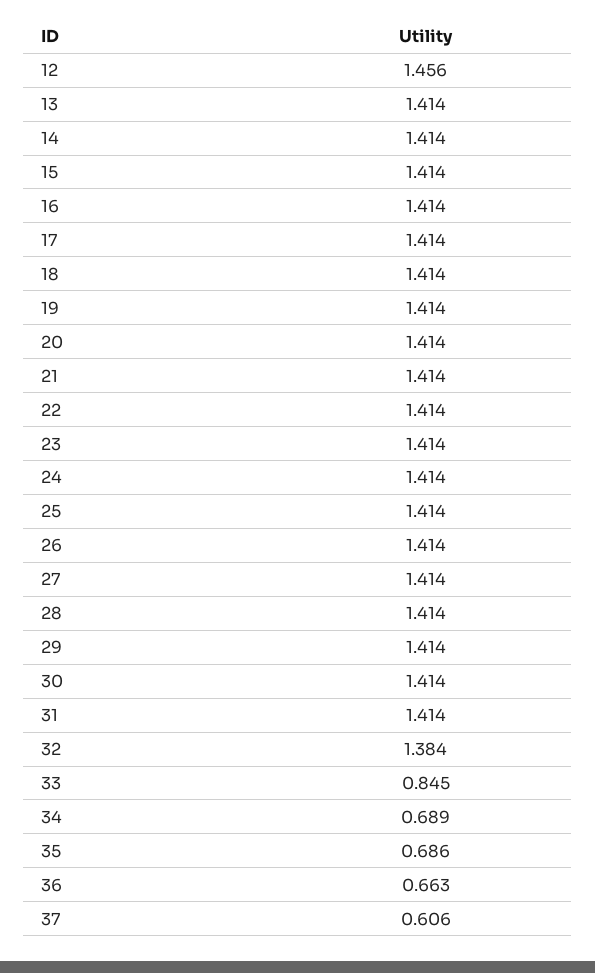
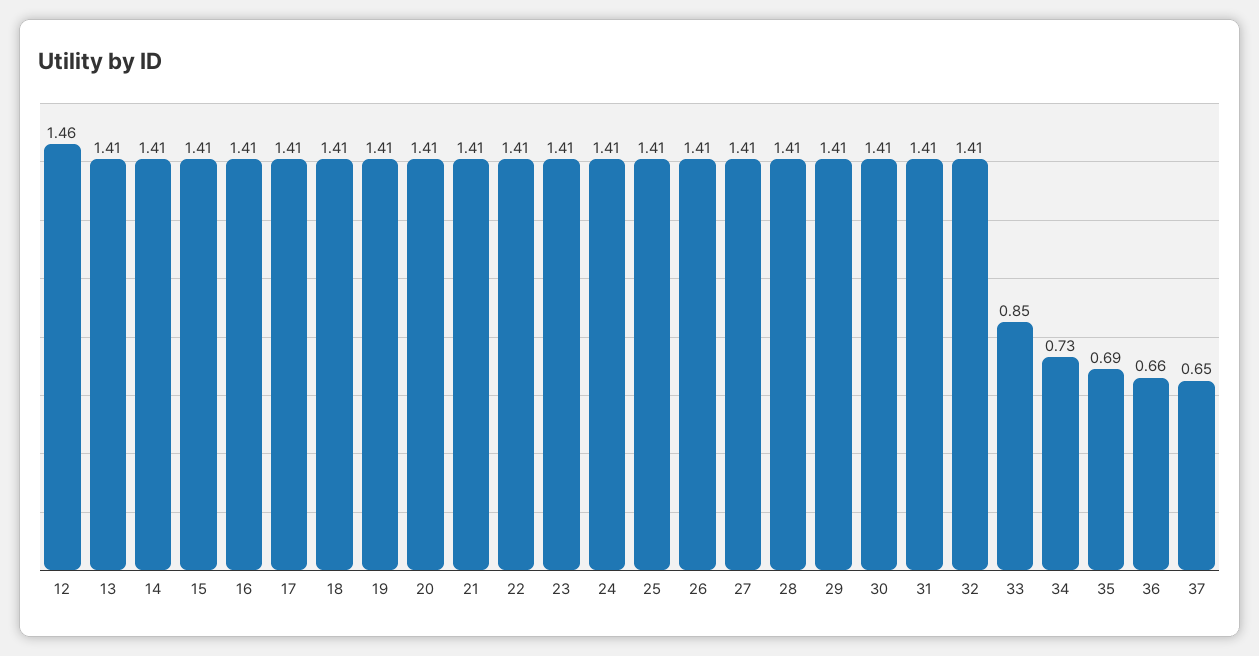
  {
    "12": 1.456,
    "13": 1.414,
    "14": 1.414,
    "15": 1.414,
    "16": 1.414,
    "17": 1.414,
    "18": 1.414,
    "19": 1.414,
    "20": 1.414,
    "21": 1.414,
    "22": 1.414,
    "23": 1.414,
    "24": 1.414,
    "25": 1.414,
    "26": 1.414,
    "27": 1.414,
    "28": 1.414,
    "29": 1.414,
    "30": 1.414,
    "31": 1.414,
-   "32": 1.384,
+   "32": 1.41,
    "33": 0.845,
-   "34": 0.689,
+   "34": 0.73,
    "35": 0.686,
    "36": 0.663,
-   "37": 0.606
+   "37": 0.65
  }

